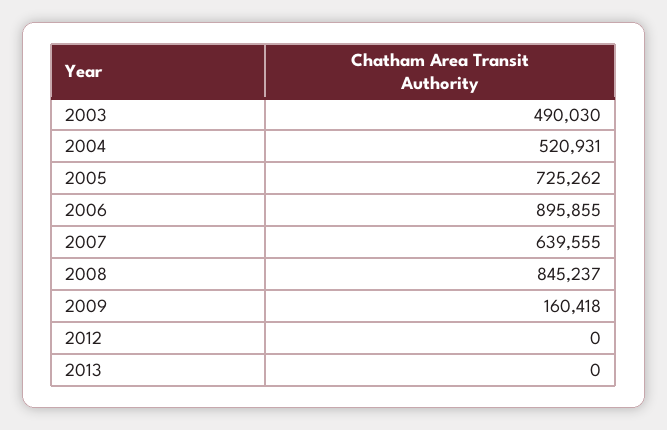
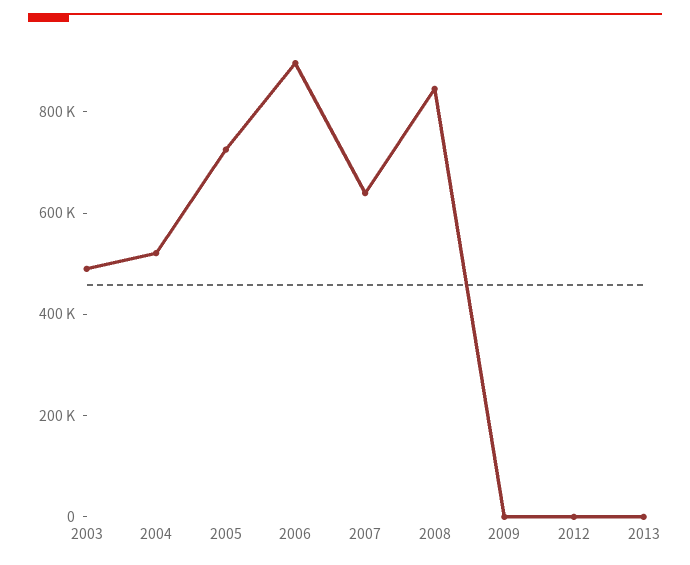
  {
    "2003": 490030,
    "2004": 520931,
    "2005": 725262,
    "2006": 895855,
    "2007": 639555,
    "2008": 845237,
-   "2009": 160418,
+   "2009": 0,
    "2012": 0,
    "2013": 0
  }

